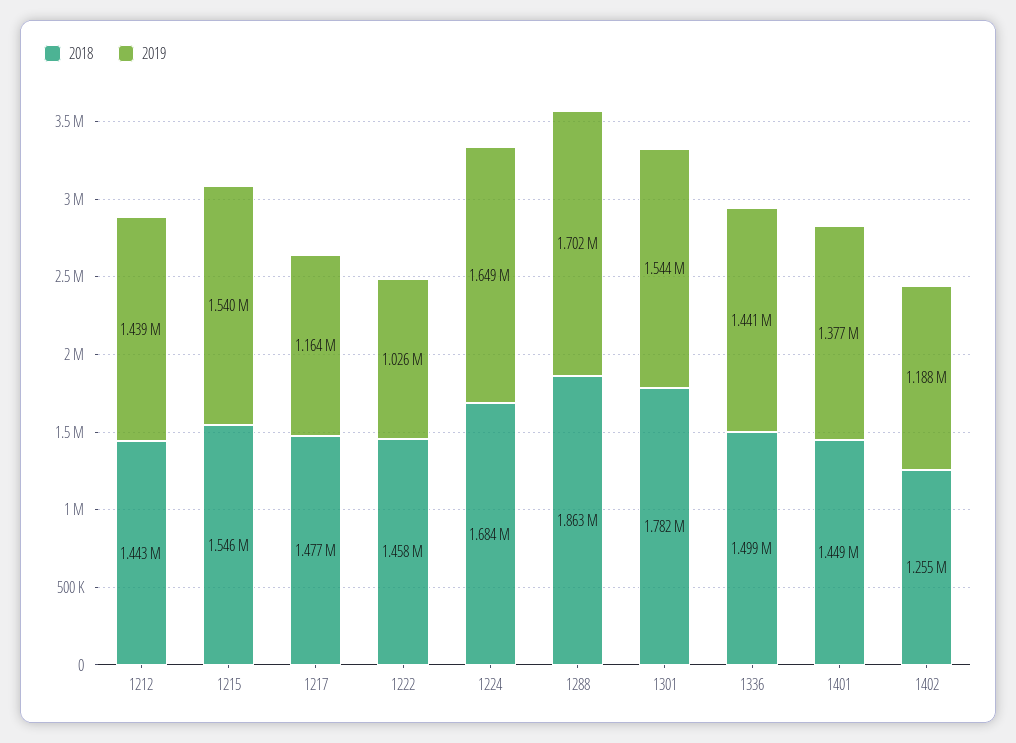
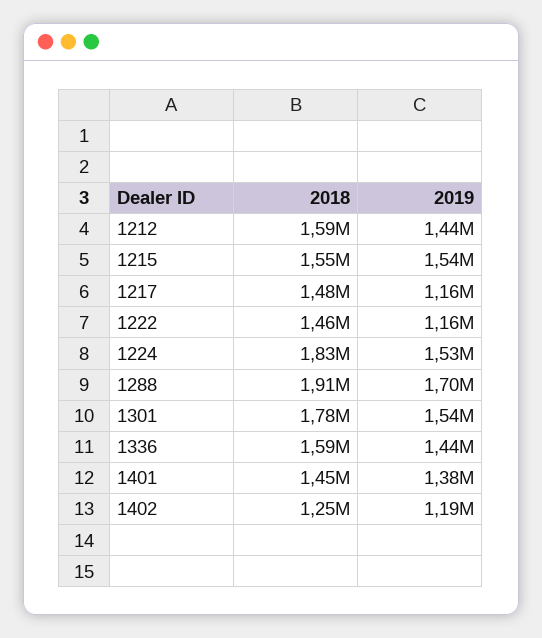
  {
    "2018": {
-     "1212": 1443000,
+     "1212": 1590000,
      "1215": 1546000,
      "1217": 1477000,
      "1222": 1458000,
-     "1224": 1684000,
+     "1224": 1830000,
-     "1288": 1863000,
+     "1288": 1910000,
      "1301": 1782000,
-     "1336": 1499000,
+     "1336": 1590000,
      "1401": 1449000,
      "1402": 1255000
    },
    "2019": {
      "1212": 1439000,
      "1215": 1540000,
      "1217": 1164000,
-     "1222": 1026000,
+     "1222": 1160000,
-     "1224": 1649000,
+     "1224": 1530000,
      "1288": 1702000,
      "1301": 1544000,
      "1336": 1441000,
      "1401": 1377000,
      "1402": 1188000
    }
  }

